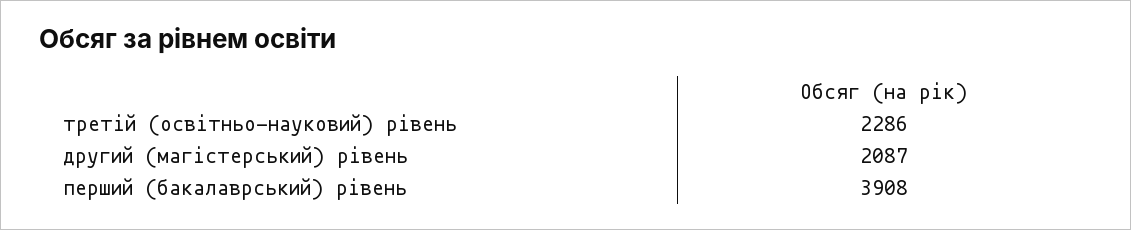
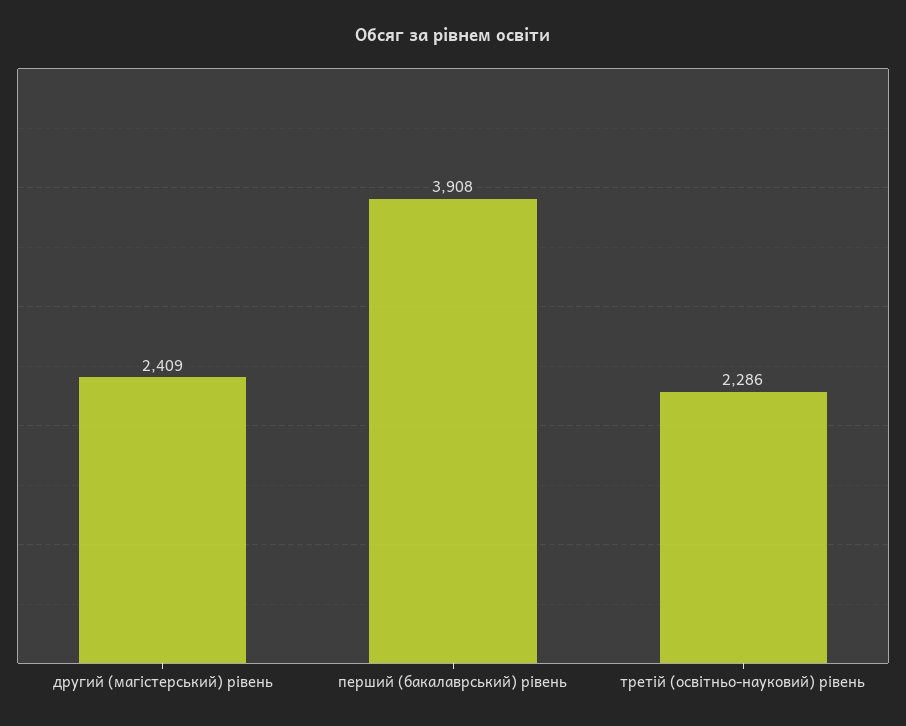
  {
    "третій (освітньо-науковий) рівень": 2286,
-   "другий (магістерський) рівень": 2087,
+   "другий (магістерський) рівень": 2409,
    "перший (бакалаврський) рівень": 3908
  }

